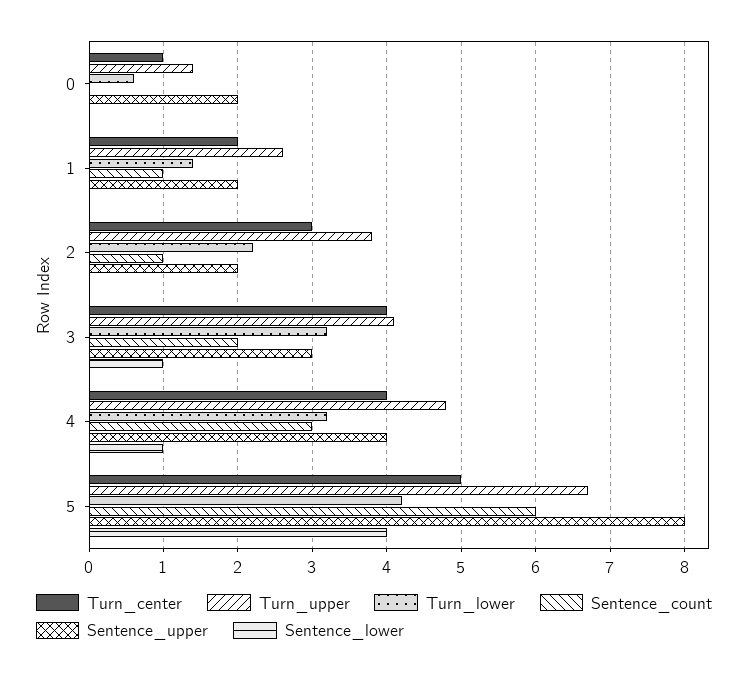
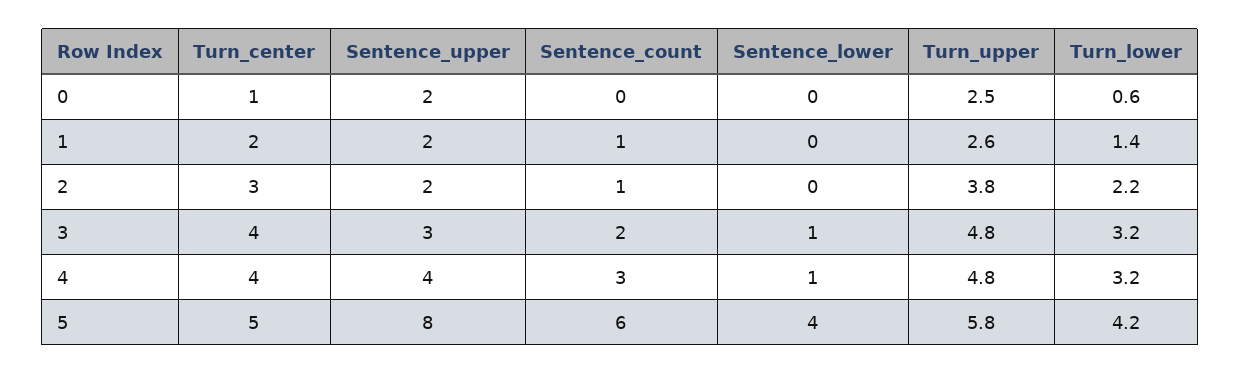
  {
    "Turn_center": {
      "0": 1,
      "1": 2,
      "2": 3,
      "3": 4,
      "4": 4,
      "5": 5
    },
    "Turn_upper": {
-     "0": 1.4,
+     "0": 2.5,
      "1": 2.6,
      "2": 3.8,
-     "3": 4.1,
+     "3": 4.8,
      "4": 4.8,
-     "5": 6.7
+     "5": 5.8
    },
    "Turn_lower": {
      "0": 0.6,
      "1": 1.4,
      "2": 2.2,
      "3": 3.2,
      "4": 3.2,
      "5": 4.2
    },
    "Sentence_count": {
      "0": 0,
      "1": 1,
      "2": 1,
      "3": 2,
      "4": 3,
      "5": 6
    },
    "Sentence_upper": {
      "0": 2,
      "1": 2,
      "2": 2,
      "3": 3,
      "4": 4,
      "5": 8
    },
    "Sentence_lower": {
      "0": 0,
      "1": 0,
      "2": 0,
      "3": 1,
      "4": 1,
      "5": 4
    }
  }

